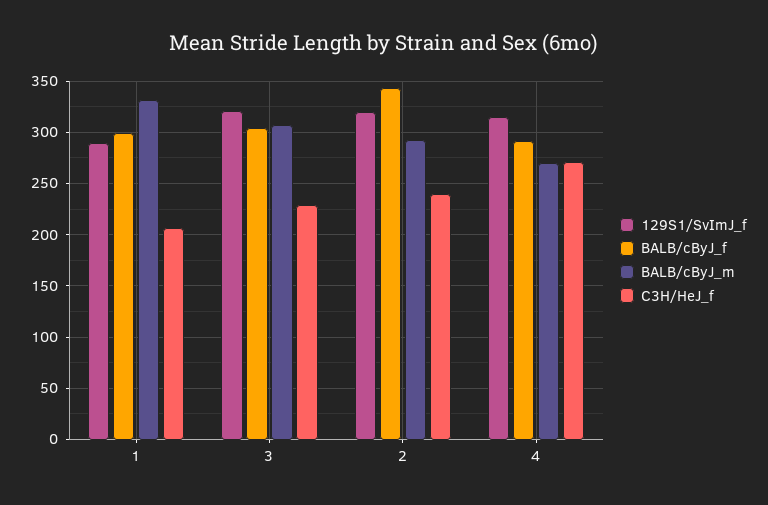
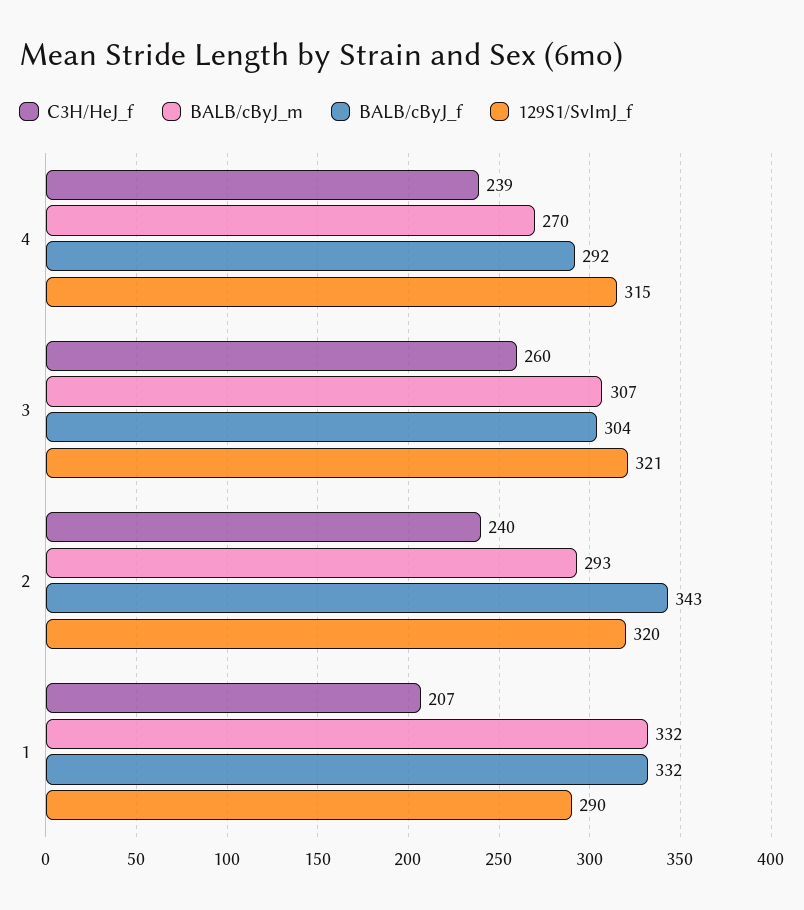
  {
    "129S1/SvImJ_f": {
      "1": 290,
      "3": 321,
      "2": 320,
      "4": 315
    },
    "BALB/cByJ_f": {
-     "1": 300,
+     "1": 332,
      "3": 304,
      "2": 343,
      "4": 292
    },
    "BALB/cByJ_m": {
      "1": 332,
      "3": 307,
      "2": 293,
      "4": 270
    },
    "C3H/HeJ_f": {
      "1": 207,
-     "3": 230,
+     "3": 260,
      "2": 240,
-     "4": 270
+     "4": 239
    }
  }

